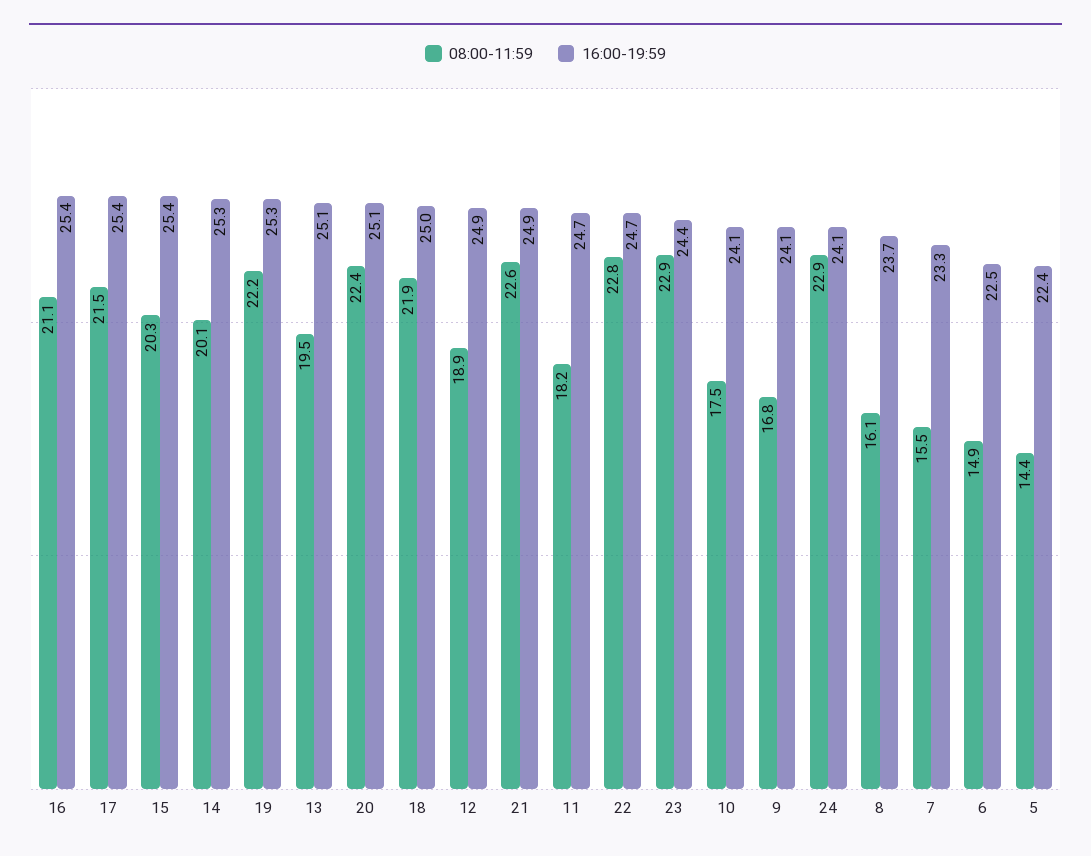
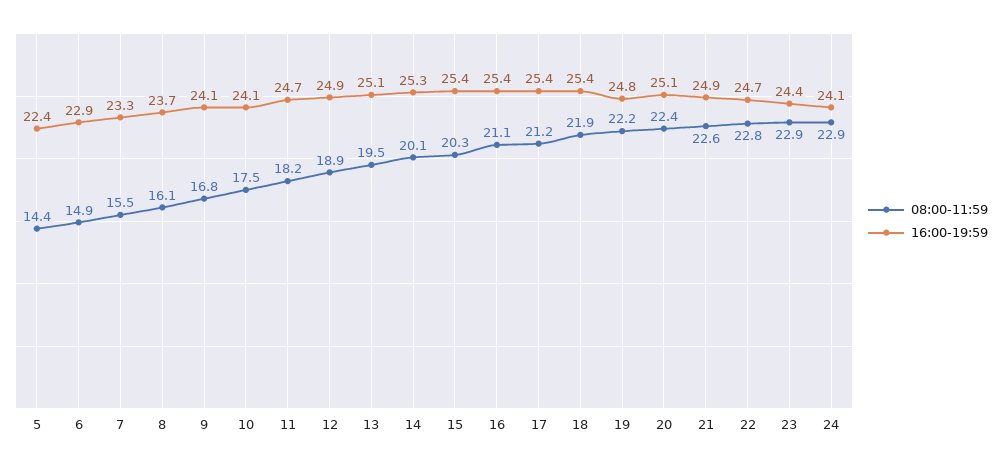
  {
    "08:00-11:59": {
      "16": 21.1,
-     "17": 21.5,
+     "17": 21.2,
      "15": 20.3,
      "14": 20.1,
      "19": 22.2,
      "13": 19.5,
      "20": 22.4,
      "18": 21.9,
      "12": 18.9,
      "21": 22.6,
      "11": 18.2,
      "22": 22.8,
      "23": 22.9,
      "10": 17.5,
      "9": 16.8,
      "24": 22.9,
      "8": 16.1,
      "7": 15.5,
      "6": 14.9,
      "5": 14.4
    },
    "16:00-19:59": {
      "16": 25.4,
      "17": 25.4,
      "15": 25.4,
      "14": 25.3,
-     "19": 25.3,
+     "19": 24.8,
      "13": 25.1,
      "20": 25.1,
-     "18": 25,
+     "18": 25.4,
      "12": 24.9,
      "21": 24.9,
      "11": 24.7,
      "22": 24.7,
      "23": 24.4,
      "10": 24.1,
      "9": 24.1,
      "24": 24.1,
      "8": 23.7,
      "7": 23.3,
-     "6": 22.5,
+     "6": 22.9,
      "5": 22.4
    }
  }

